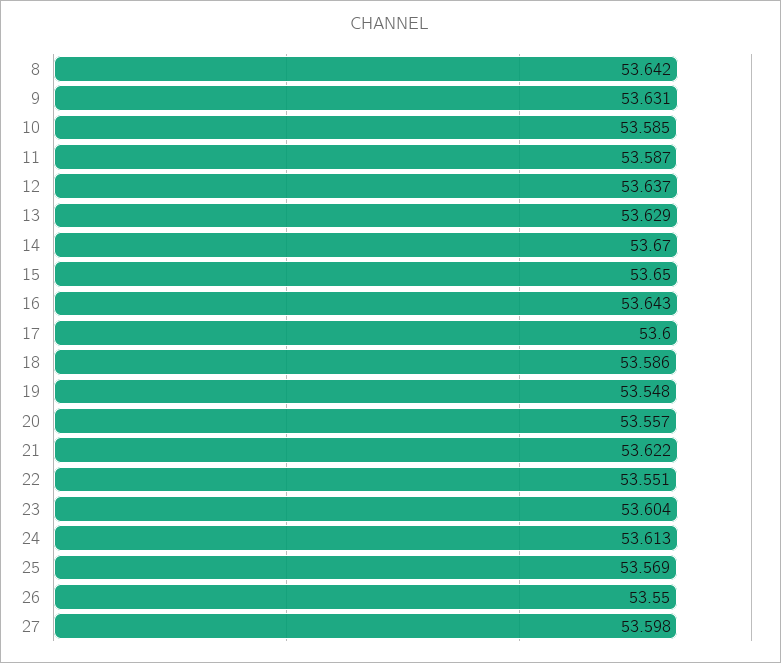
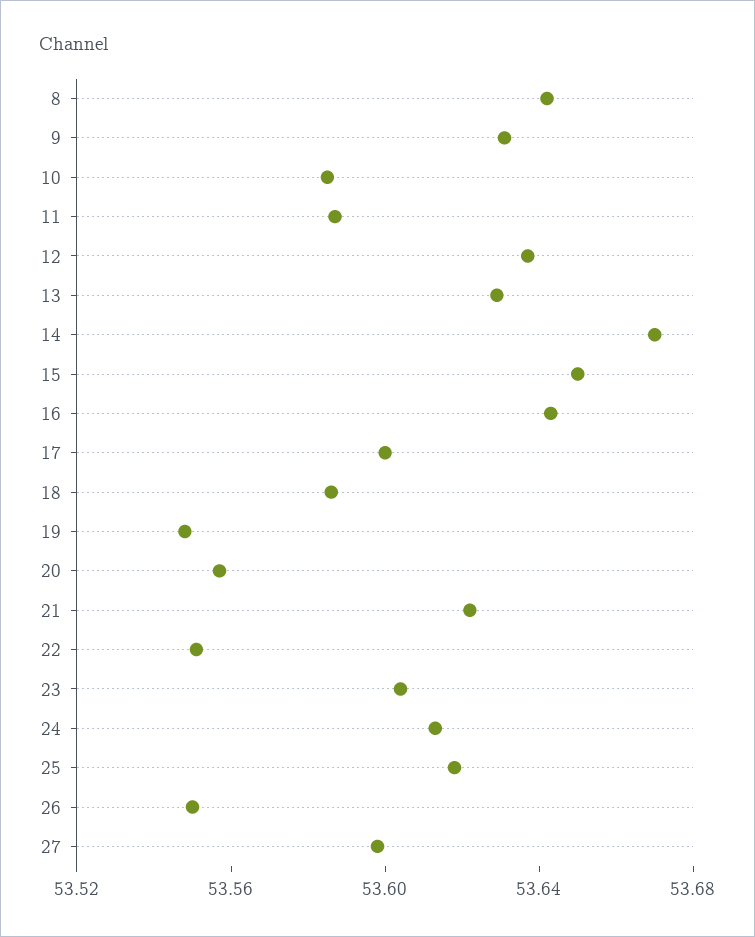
  {
    "8": 53.642,
    "9": 53.631,
    "10": 53.585,
    "11": 53.587,
    "12": 53.637,
    "13": 53.629,
    "14": 53.67,
    "15": 53.65,
    "16": 53.643,
    "17": 53.6,
    "18": 53.586,
    "19": 53.548,
    "20": 53.557,
    "21": 53.622,
    "22": 53.551,
    "23": 53.604,
    "24": 53.613,
-   "25": 53.569,
+   "25": 53.62,
    "26": 53.55,
    "27": 53.598
  }

